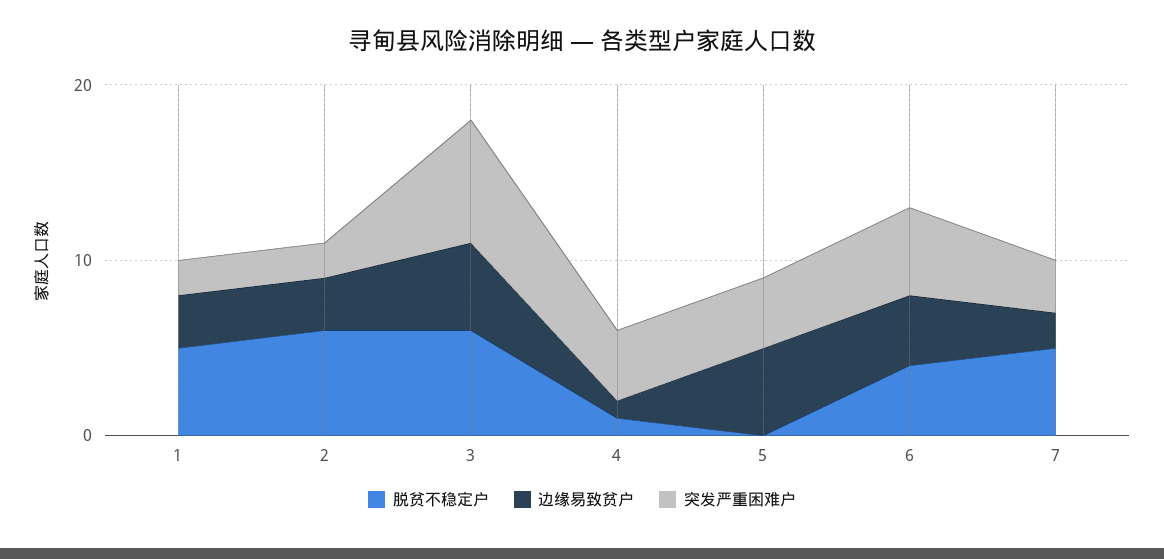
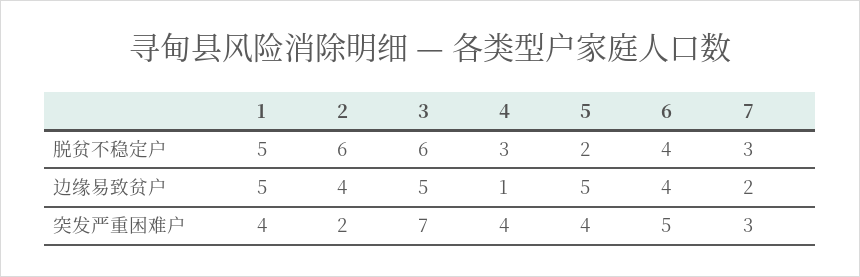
  {
    "脱贫不稳定户": {
      "1": 5,
      "2": 6,
      "3": 6,
-     "4": 1,
+     "4": 3,
-     "5": 0,
+     "5": 2,
      "6": 4,
-     "7": 5
+     "7": 3
    },
    "边缘易致贫户": {
-     "1": 3,
+     "1": 5,
-     "2": 3,
+     "2": 4,
      "3": 5,
      "4": 1,
      "5": 5,
      "6": 4,
      "7": 2
    },
    "突发严重困难户": {
-     "1": 2,
+     "1": 4,
      "2": 2,
      "3": 7,
      "4": 4,
      "5": 4,
      "6": 5,
      "7": 3
    }
  }

